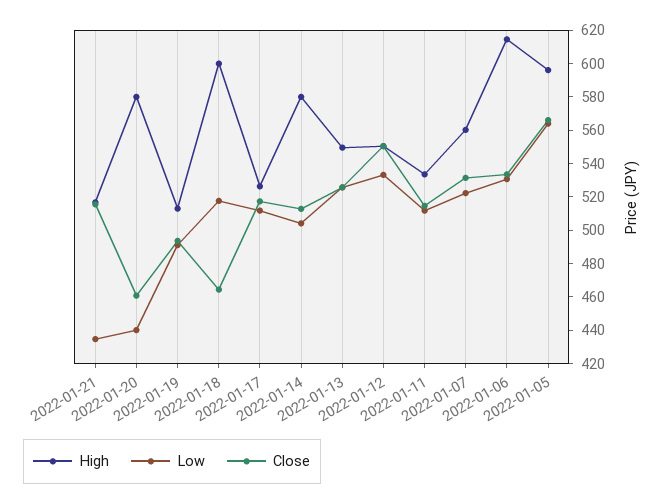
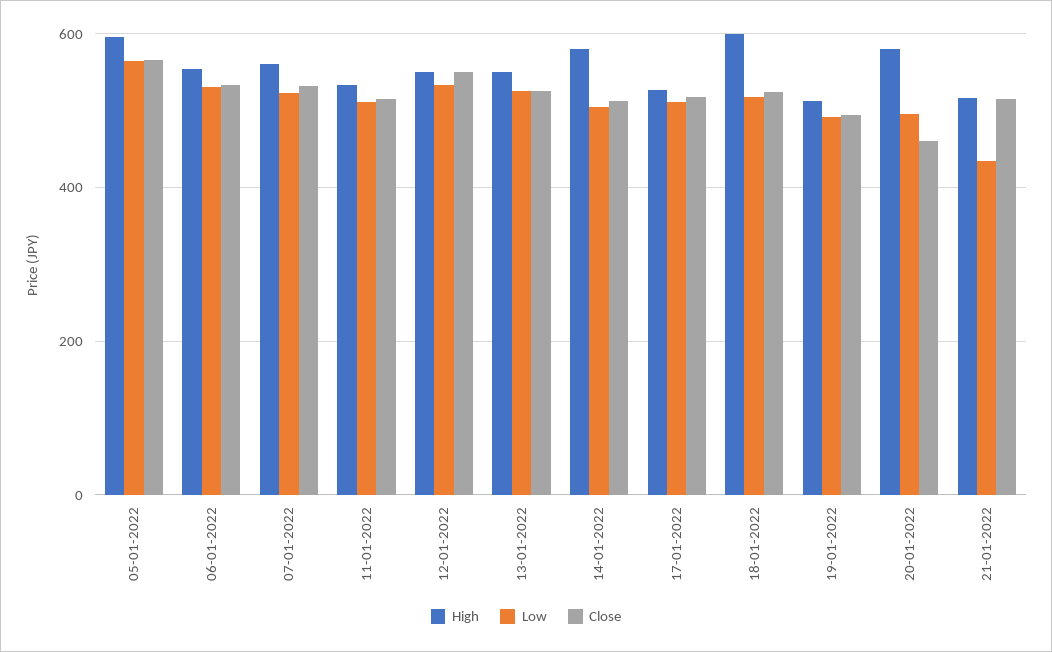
  {
    "High": {
      "2022-01-21": 515,
      "2022-01-20": 580,
      "2022-01-19": 515,
      "2022-01-18": 600,
      "2022-01-17": 525,
      "2022-01-14": 580,
      "2022-01-13": 550,
      "2022-01-12": 550,
      "2022-01-11": 535,
      "2022-01-07": 560,
-     "2022-01-06": 615,
+     "2022-01-06": 560,
      "2022-01-05": 595
    },
    "Low": {
      "2022-01-21": 435,
-     "2022-01-20": 440,
+     "2022-01-20": 500,
      "2022-01-19": 490,
      "2022-01-18": 520,
      "2022-01-17": 510,
      "2022-01-14": 505,
      "2022-01-13": 525,
      "2022-01-12": 535,
      "2022-01-11": 510,
      "2022-01-07": 520,
      "2022-01-06": 530,
      "2022-01-05": 565
    },
    "Close": {
      "2022-01-21": 515,
      "2022-01-20": 460,
      "2022-01-19": 495,
-     "2022-01-18": 465,
+     "2022-01-18": 520,
      "2022-01-17": 515,
      "2022-01-14": 515,
      "2022-01-13": 525,
      "2022-01-12": 550,
      "2022-01-11": 515,
      "2022-01-07": 530,
      "2022-01-06": 535,
      "2022-01-05": 565
    }
  }

